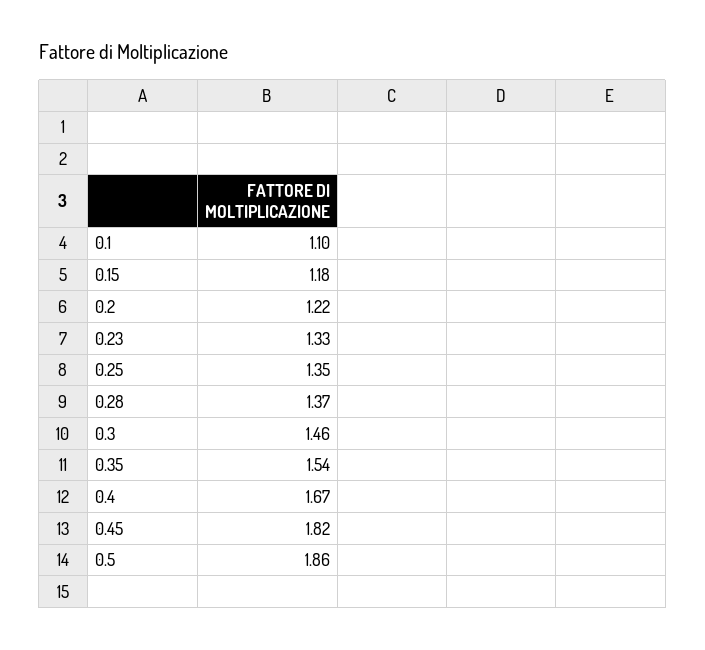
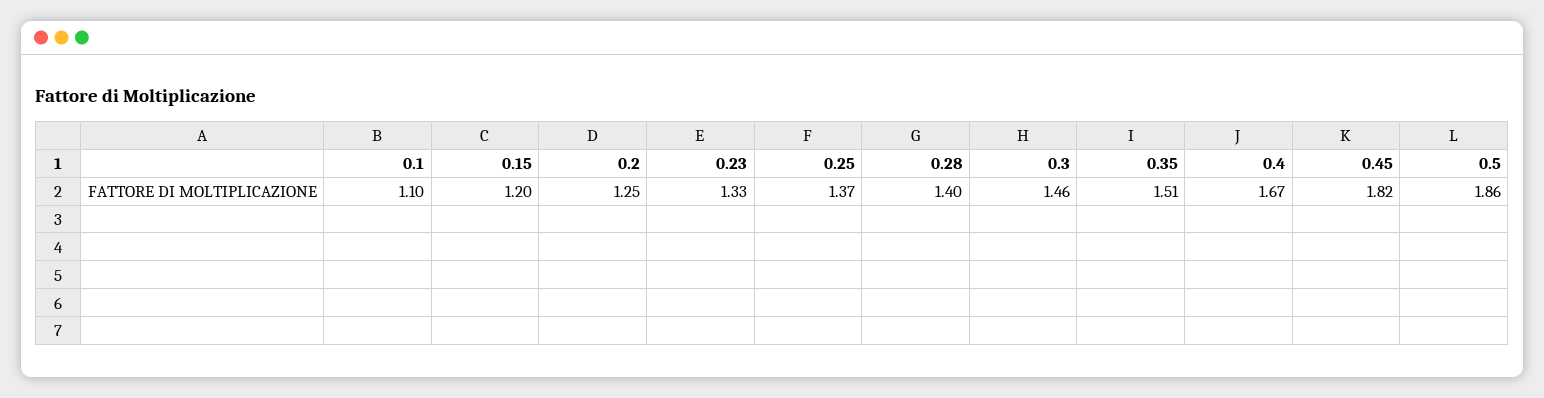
  {
    "0.1": 1.1,
-   "0.15": 1.18,
+   "0.15": 1.2,
-   "0.2": 1.22,
+   "0.2": 1.25,
    "0.23": 1.33,
-   "0.25": 1.35,
+   "0.25": 1.37,
-   "0.28": 1.37,
+   "0.28": 1.4,
    "0.3": 1.46,
-   "0.35": 1.54,
+   "0.35": 1.51,
    "0.4": 1.67,
    "0.45": 1.82,
    "0.5": 1.86
  }

